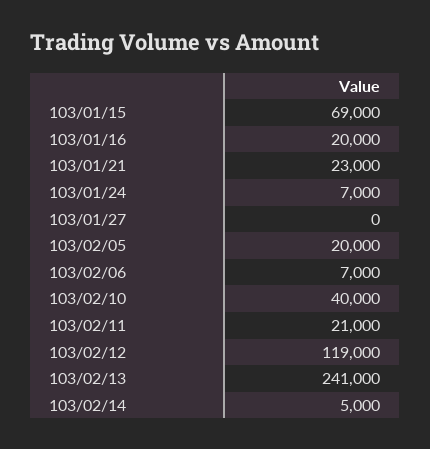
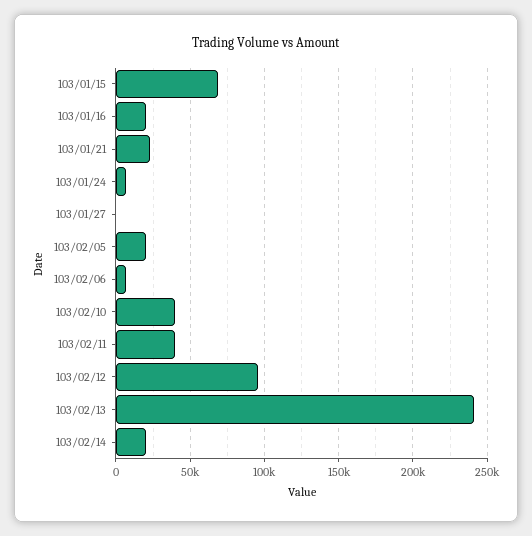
  {
    "103/01/15": 69000,
    "103/01/16": 20000,
    "103/01/21": 23000,
    "103/01/24": 7000,
    "103/01/27": 0,
    "103/02/05": 20000,
    "103/02/06": 7000,
    "103/02/10": 40000,
-   "103/02/11": 21000,
+   "103/02/11": 40000,
-   "103/02/12": 119000,
+   "103/02/12": 95000,
    "103/02/13": 241000,
-   "103/02/14": 5000
+   "103/02/14": 20000
  }

